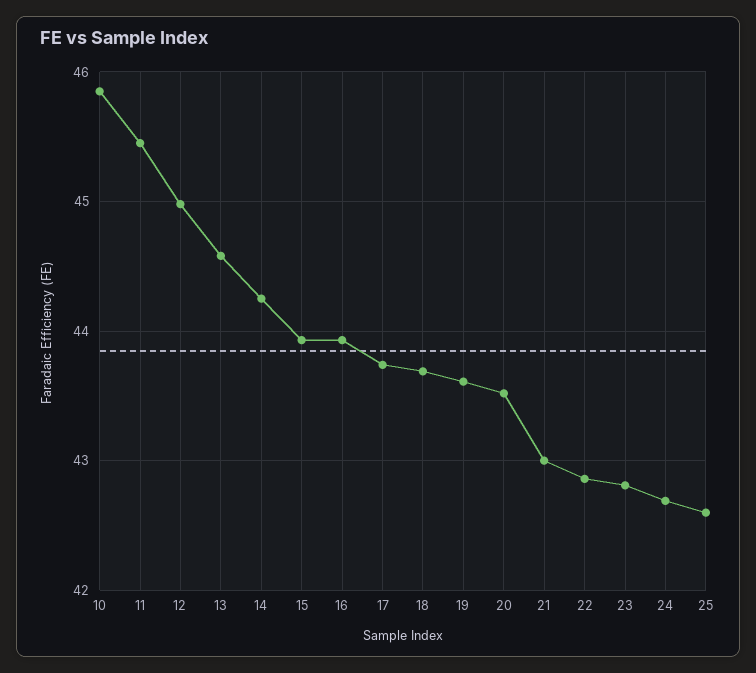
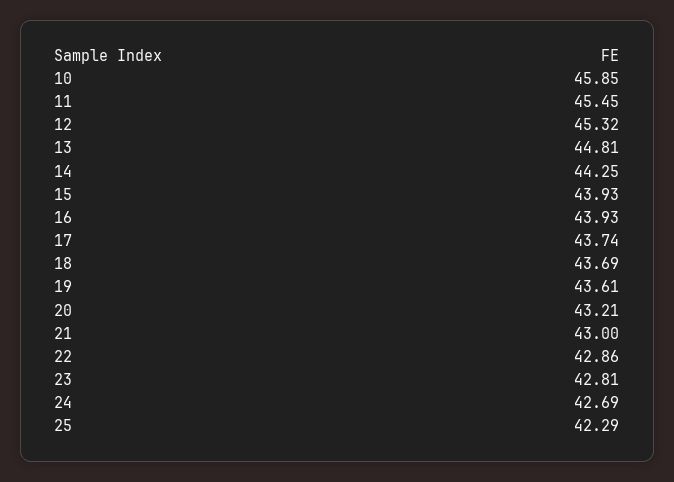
  {
    "10": 45.85,
    "11": 45.45,
-   "12": 45,
+   "12": 45.32,
-   "13": 44.6,
+   "13": 44.81,
    "14": 44.25,
    "15": 43.93,
    "16": 43.93,
    "17": 43.74,
    "18": 43.69,
    "19": 43.61,
-   "20": 43.5,
+   "20": 43.21,
    "21": 43,
    "22": 42.86,
    "23": 42.81,
    "24": 42.69,
-   "25": 42.6
+   "25": 42.29
  }

